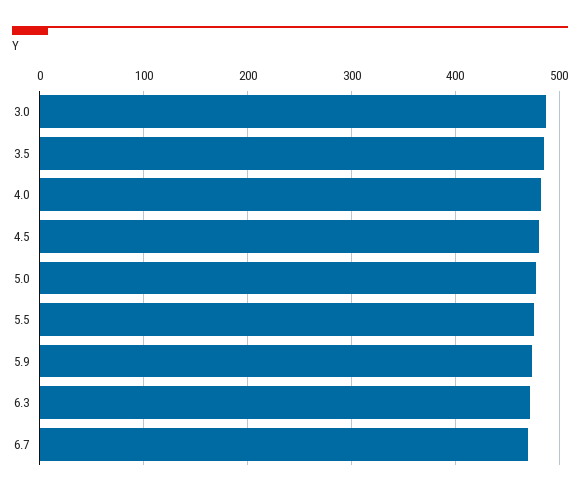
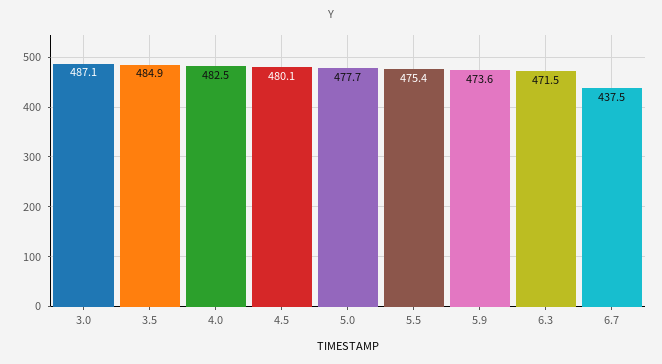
  {
    "3.0": 487.1,
    "3.5": 484.9,
    "4.0": 482.5,
    "4.5": 480.1,
    "5.0": 477.7,
    "5.5": 475.4,
    "5.9": 473.6,
    "6.3": 471.5,
-   "6.7": 470
+   "6.7": 437.5
  }

